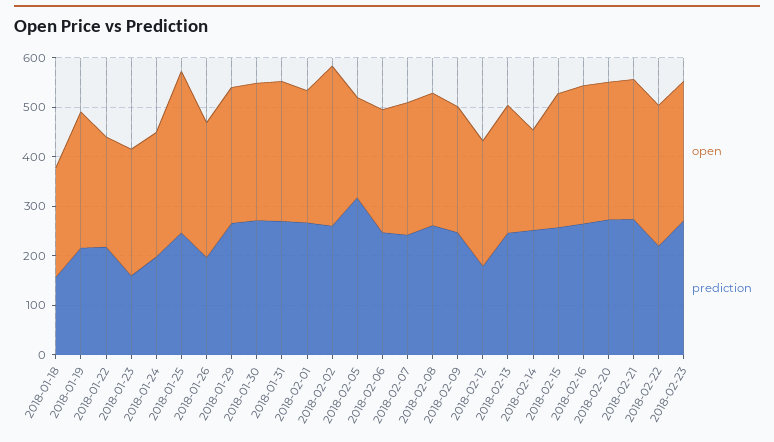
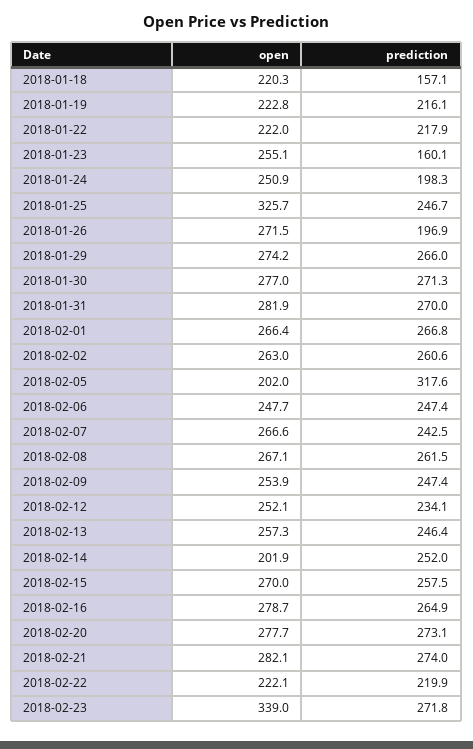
  {
    "open": {
      "2018-01-18": 220.3,
-     "2018-01-19": 280,
+     "2018-01-19": 222.8,
      "2018-01-22": 222,
      "2018-01-23": 255.1,
      "2018-01-24": 250.9,
      "2018-01-25": 325.7,
      "2018-01-26": 271.5,
      "2018-01-29": 274.2,
      "2018-01-30": 277,
      "2018-01-31": 281.9,
      "2018-02-01": 266.4,
-     "2018-02-02": 320,
+     "2018-02-02": 263,
      "2018-02-05": 202,
      "2018-02-06": 247.7,
      "2018-02-07": 266.6,
      "2018-02-08": 267.1,
      "2018-02-09": 253.9,
      "2018-02-12": 252.1,
      "2018-02-13": 257.3,
      "2018-02-14": 201.9,
      "2018-02-15": 270,
      "2018-02-16": 278.7,
      "2018-02-20": 277.7,
      "2018-02-21": 282.1,
-     "2018-02-22": 280,
+     "2018-02-22": 222.1,
-     "2018-02-23": 280
+     "2018-02-23": 339
    },
    "prediction": {
      "2018-01-18": 157.1,
      "2018-01-19": 216.1,
      "2018-01-22": 217.9,
      "2018-01-23": 160.1,
      "2018-01-24": 198.3,
      "2018-01-25": 246.7,
      "2018-01-26": 196.9,
      "2018-01-29": 266,
      "2018-01-30": 271.3,
      "2018-01-31": 270,
      "2018-02-01": 266.8,
      "2018-02-02": 260.6,
      "2018-02-05": 317.6,
      "2018-02-06": 247.4,
      "2018-02-07": 242.5,
      "2018-02-08": 261.5,
      "2018-02-09": 247.4,
-     "2018-02-12": 180,
+     "2018-02-12": 234.1,
      "2018-02-13": 246.4,
      "2018-02-14": 252,
      "2018-02-15": 257.5,
      "2018-02-16": 264.9,
      "2018-02-20": 273.1,
      "2018-02-21": 274,
      "2018-02-22": 219.9,
      "2018-02-23": 271.8
    }
  }

